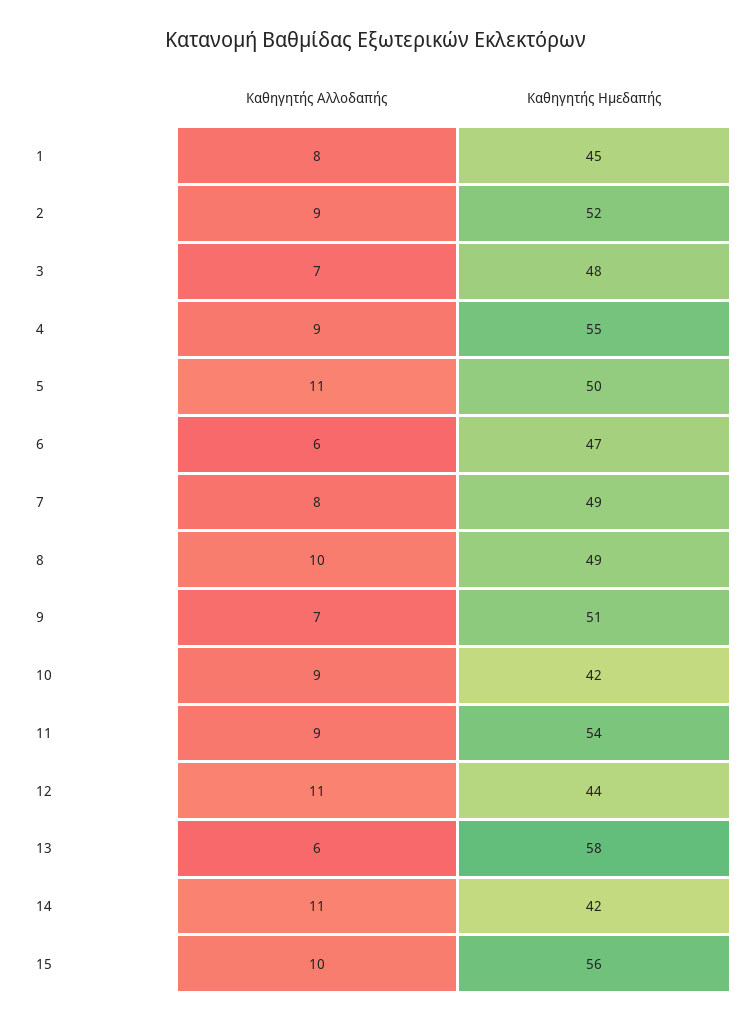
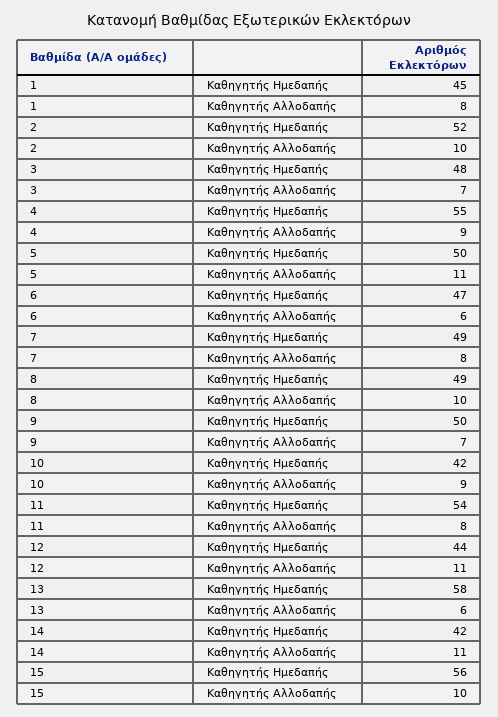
  {
    "Καθηγητής Αλλοδαπής": {
      "1": 8,
-     "2": 9,
+     "2": 10,
      "3": 7,
      "4": 9,
      "5": 11,
      "6": 6,
      "7": 8,
      "8": 10,
      "9": 7,
      "10": 9,
-     "11": 9,
+     "11": 8,
      "12": 11,
      "13": 6,
      "14": 11,
      "15": 10
    },
    "Καθηγητής Ημεδαπής": {
      "1": 45,
      "2": 52,
      "3": 48,
      "4": 55,
      "5": 50,
      "6": 47,
      "7": 49,
      "8": 49,
-     "9": 51,
+     "9": 50,
      "10": 42,
      "11": 54,
      "12": 44,
      "13": 58,
      "14": 42,
      "15": 56
    }
  }

